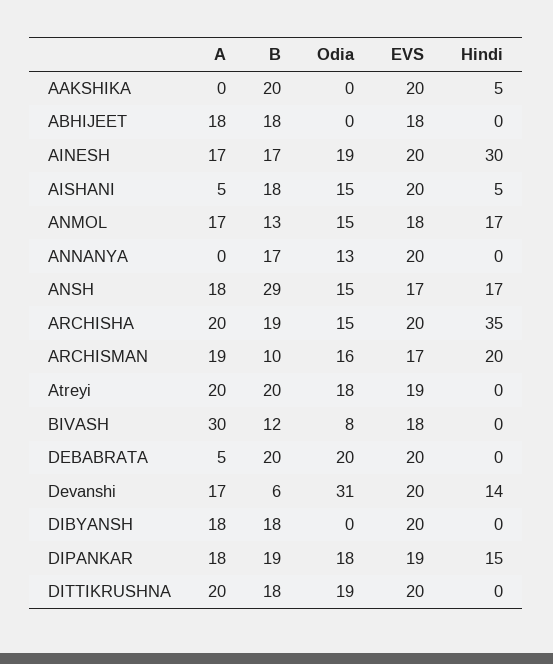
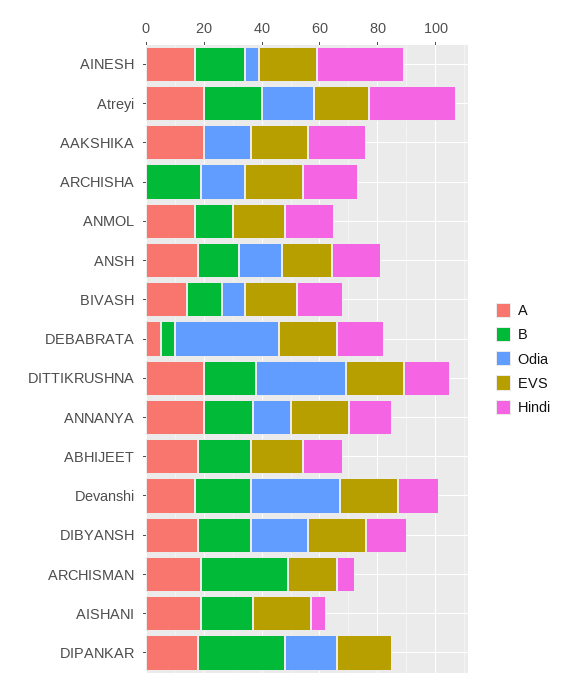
  {
    "A": {
-     "AAKSHIKA": 0,
+     "AAKSHIKA": 20,
      "ABHIJEET": 18,
      "AINESH": 17,
-     "AISHANI": 5,
+     "AISHANI": 20,
      "ANMOL": 17,
-     "ANNANYA": 0,
+     "ANNANYA": 20,
      "ANSH": 18,
-     "ARCHISHA": 20,
+     "ARCHISHA": 0,
      "ARCHISMAN": 19,
      "Atreyi": 20,
-     "BIVASH": 30,
+     "BIVASH": 15,
      "DEBABRATA": 5,
      "Devanshi": 17,
      "DIBYANSH": 18,
      "DIPANKAR": 18,
      "DITTIKRUSHNA": 20
    },
    "B": {
-     "AAKSHIKA": 20,
+     "AAKSHIKA": 0,
      "ABHIJEET": 18,
      "AINESH": 17,
      "AISHANI": 18,
      "ANMOL": 13,
      "ANNANYA": 17,
-     "ANSH": 29,
+     "ANSH": 15,
      "ARCHISHA": 19,
-     "ARCHISMAN": 10,
+     "ARCHISMAN": 30,
      "Atreyi": 20,
      "BIVASH": 12,
-     "DEBABRATA": 20,
+     "DEBABRATA": 5,
-     "Devanshi": 6,
+     "Devanshi": 20,
      "DIBYANSH": 18,
-     "DIPANKAR": 19,
+     "DIPANKAR": 30,
      "DITTIKRUSHNA": 18
    },
    "Odia": {
-     "AAKSHIKA": 0,
+     "AAKSHIKA": 15,
      "ABHIJEET": 0,
-     "AINESH": 19,
+     "AINESH": 5,
-     "AISHANI": 15,
+     "AISHANI": 0,
-     "ANMOL": 15,
+     "ANMOL": 0,
      "ANNANYA": 13,
      "ANSH": 15,
      "ARCHISHA": 15,
-     "ARCHISMAN": 16,
+     "ARCHISMAN": 0,
      "Atreyi": 18,
      "BIVASH": 8,
-     "DEBABRATA": 20,
+     "DEBABRATA": 35,
      "Devanshi": 31,
-     "DIBYANSH": 0,
+     "DIBYANSH": 20,
      "DIPANKAR": 18,
-     "DITTIKRUSHNA": 19
+     "DITTIKRUSHNA": 30
    },
    "EVS": {
      "AAKSHIKA": 20,
      "ABHIJEET": 18,
      "AINESH": 20,
      "AISHANI": 20,
      "ANMOL": 18,
      "ANNANYA": 20,
      "ANSH": 17,
      "ARCHISHA": 20,
      "ARCHISMAN": 17,
      "Atreyi": 19,
      "BIVASH": 18,
      "DEBABRATA": 20,
      "Devanshi": 20,
      "DIBYANSH": 20,
      "DIPANKAR": 19,
      "DITTIKRUSHNA": 20
    },
    "Hindi": {
-     "AAKSHIKA": 5,
+     "AAKSHIKA": 20,
-     "ABHIJEET": 0,
+     "ABHIJEET": 15,
      "AINESH": 30,
      "AISHANI": 5,
      "ANMOL": 17,
-     "ANNANYA": 0,
+     "ANNANYA": 15,
      "ANSH": 17,
-     "ARCHISHA": 35,
+     "ARCHISHA": 20,
-     "ARCHISMAN": 20,
+     "ARCHISMAN": 5,
-     "Atreyi": 0,
+     "Atreyi": 30,
-     "BIVASH": 0,
+     "BIVASH": 15,
-     "DEBABRATA": 0,
+     "DEBABRATA": 15,
      "Devanshi": 14,
-     "DIBYANSH": 0,
+     "DIBYANSH": 15,
-     "DIPANKAR": 15,
+     "DIPANKAR": 0,
-     "DITTIKRUSHNA": 0
+     "DITTIKRUSHNA": 15
    }
  }

